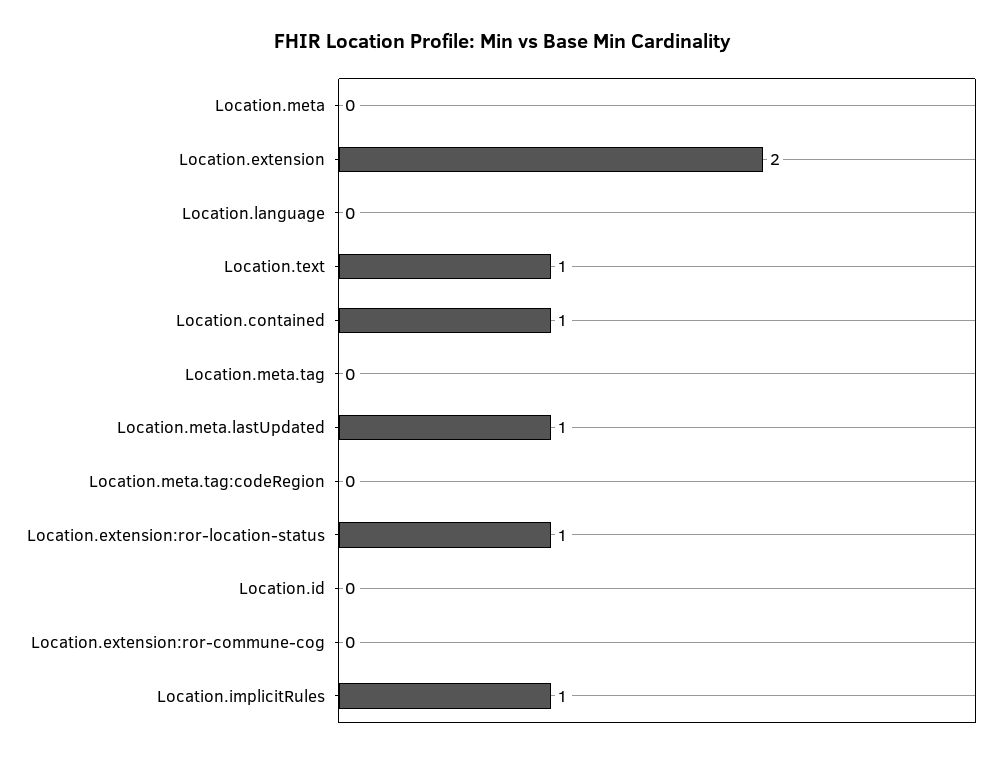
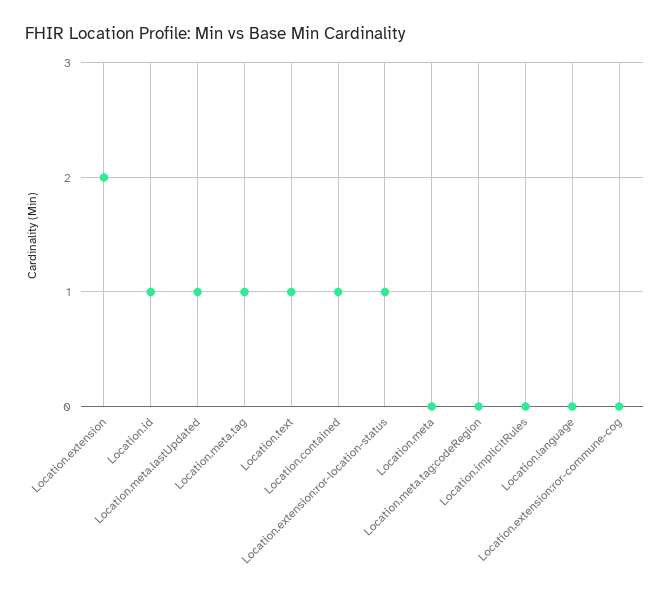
  {
    "Location.meta": 0,
    "Location.extension": 2,
    "Location.language": 0,
    "Location.text": 1,
    "Location.contained": 1,
-   "Location.meta.tag": 0,
+   "Location.meta.tag": 1,
    "Location.meta.lastUpdated": 1,
    "Location.meta.tag:codeRegion": 0,
    "Location.extension:ror-location-status": 1,
-   "Location.id": 0,
+   "Location.id": 1,
    "Location.extension:ror-commune-cog": 0,
-   "Location.implicitRules": 1
+   "Location.implicitRules": 0
  }

